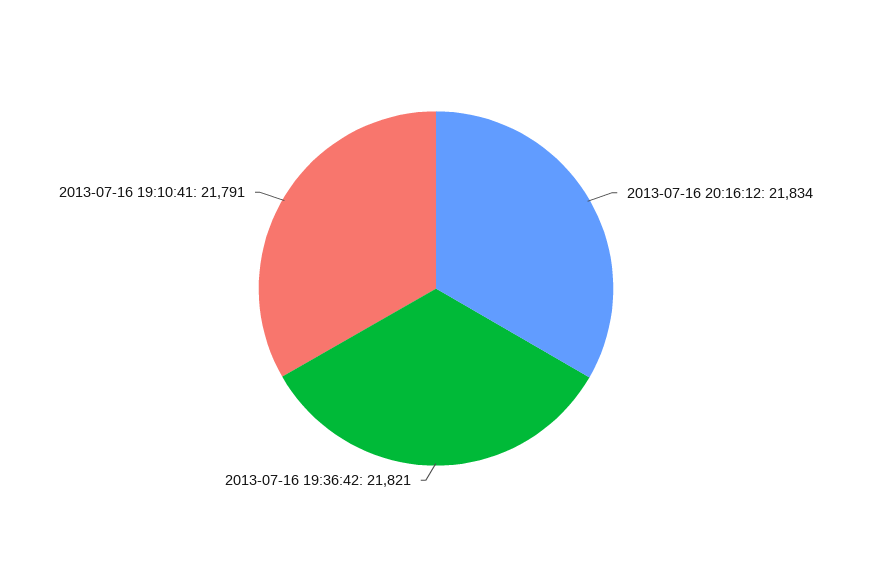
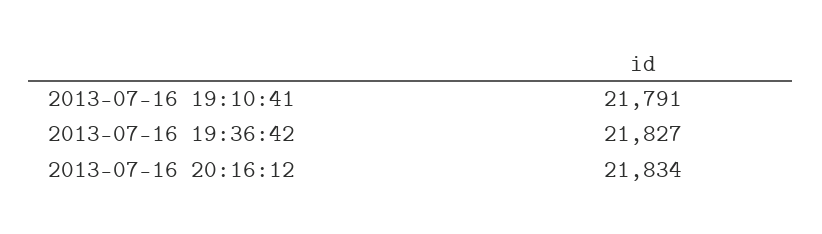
  {
    "2013-07-16 20:16:12": 21834,
-   "2013-07-16 19:36:42": 21821,
+   "2013-07-16 19:36:42": 21827,
    "2013-07-16 19:10:41": 21791
  }

